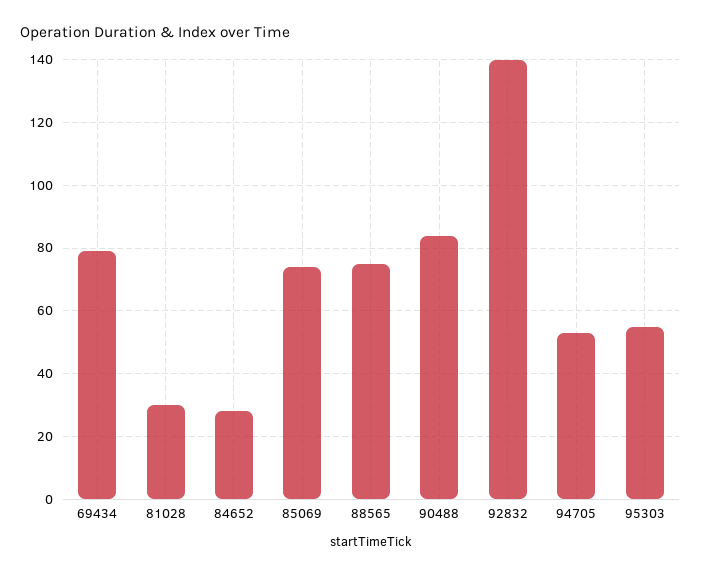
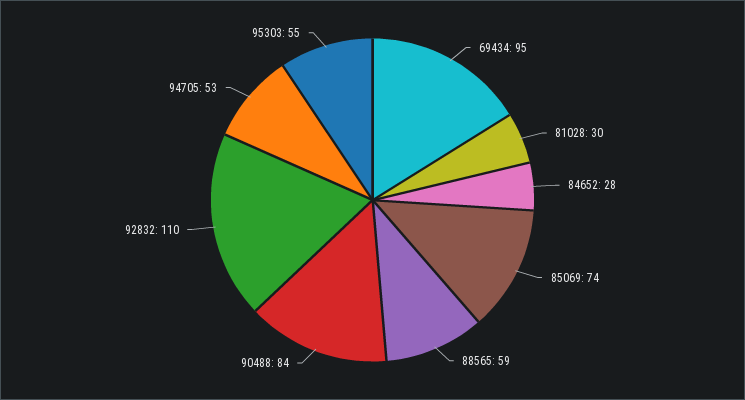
  {
-   "69434": 80,
+   "69434": 95,
    "81028": 30,
    "84652": 28,
    "85069": 74,
-   "88565": 75,
+   "88565": 59,
    "90488": 84,
-   "92832": 140,
+   "92832": 110,
    "94705": 53,
    "95303": 55
  }

